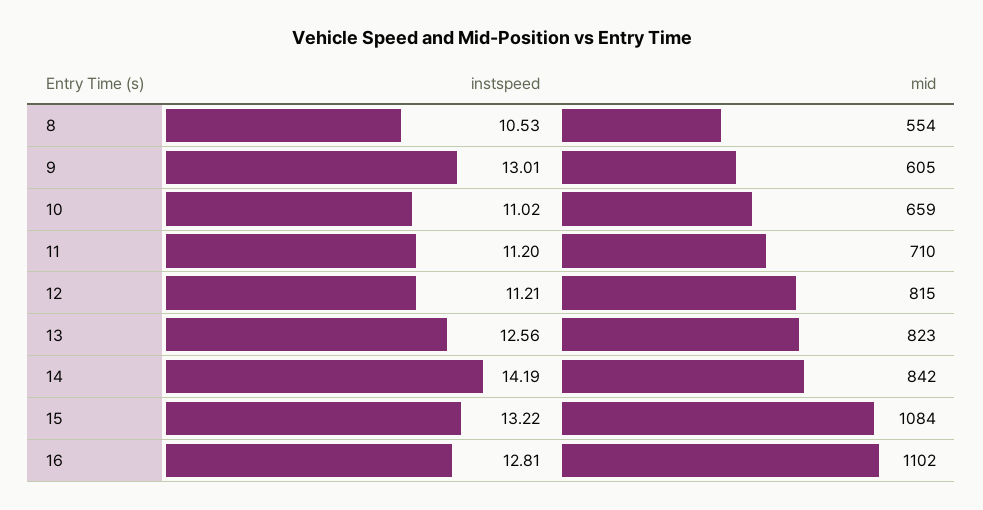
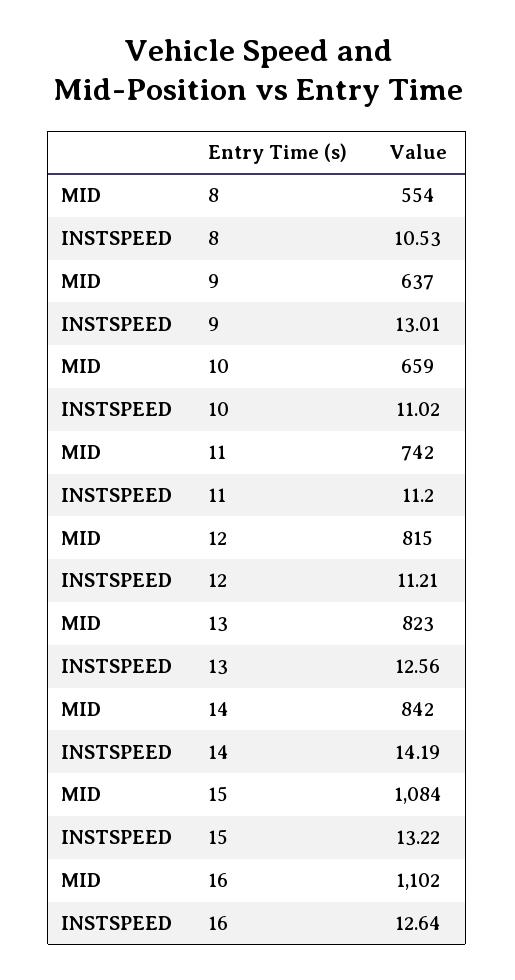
  {
    "instspeed": {
      "8": 10.53,
      "9": 13.01,
      "10": 11.02,
      "11": 11.2,
      "12": 11.21,
      "13": 12.56,
      "14": 14.19,
      "15": 13.22,
-     "16": 12.81
+     "16": 12.64
    },
    "mid": {
      "8": 554,
-     "9": 605,
+     "9": 637,
      "10": 659,
-     "11": 710,
+     "11": 742,
      "12": 815,
      "13": 823,
      "14": 842,
      "15": 1084,
      "16": 1102
    }
  }

